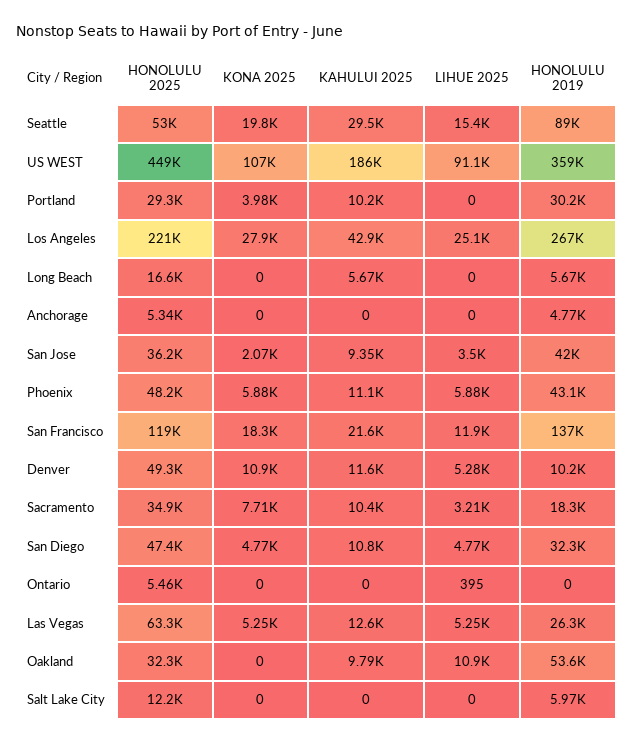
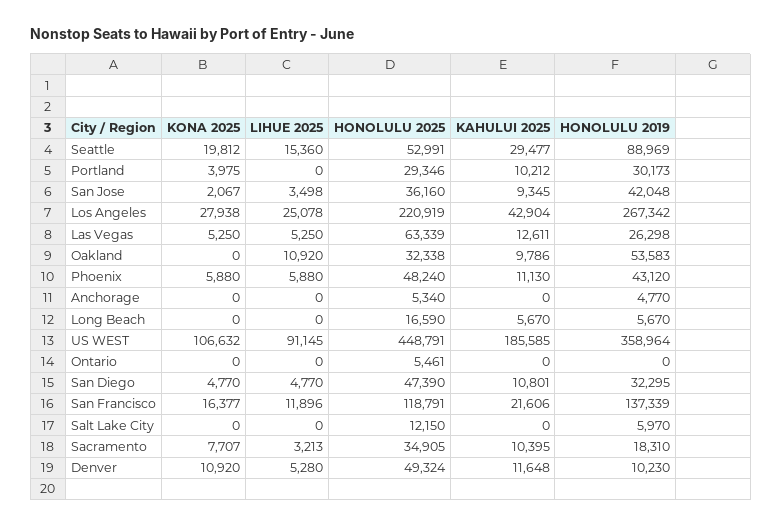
  {
    "HONOLULU 2025": {
      "Seattle": 52991,
      "US WEST": 448791,
      "Portland": 29346,
      "Los Angeles": 220919,
      "Long Beach": 16590,
      "Anchorage": 5340,
      "San Jose": 36160,
      "Phoenix": 48240,
      "San Francisco": 118791,
      "Denver": 49324,
      "Sacramento": 34905,
      "San Diego": 47390,
      "Ontario": 5461,
      "Las Vegas": 63339,
      "Oakland": 32338,
      "Salt Lake City": 12150
    },
    "KONA 2025": {
      "Seattle": 19812,
      "US WEST": 106632,
      "Portland": 3975,
      "Los Angeles": 27938,
      "Long Beach": 0,
      "Anchorage": 0,
      "San Jose": 2067,
      "Phoenix": 5880,
-     "San Francisco": 18300,
+     "San Francisco": 16377,
      "Denver": 10920,
      "Sacramento": 7707,
      "San Diego": 4770,
      "Ontario": 0,
      "Las Vegas": 5250,
      "Oakland": 0,
      "Salt Lake City": 0
    },
    "KAHULUI 2025": {
      "Seattle": 29477,
      "US WEST": 185585,
      "Portland": 10212,
      "Los Angeles": 42904,
      "Long Beach": 5670,
      "Anchorage": 0,
      "San Jose": 9345,
      "Phoenix": 11130,
      "San Francisco": 21606,
      "Denver": 11648,
      "Sacramento": 10395,
      "San Diego": 10801,
      "Ontario": 0,
      "Las Vegas": 12611,
      "Oakland": 9786,
      "Salt Lake City": 0
    },
    "LIHUE 2025": {
      "Seattle": 15360,
      "US WEST": 91145,
      "Portland": 0,
      "Los Angeles": 25078,
      "Long Beach": 0,
      "Anchorage": 0,
      "San Jose": 3498,
      "Phoenix": 5880,
      "San Francisco": 11896,
      "Denver": 5280,
      "Sacramento": 3213,
      "San Diego": 4770,
-     "Ontario": 395,
+     "Ontario": 0,
      "Las Vegas": 5250,
      "Oakland": 10920,
      "Salt Lake City": 0
    },
    "HONOLULU 2019": {
      "Seattle": 88969,
      "US WEST": 358964,
      "Portland": 30173,
      "Los Angeles": 267342,
      "Long Beach": 5670,
      "Anchorage": 4770,
      "San Jose": 42048,
      "Phoenix": 43120,
      "San Francisco": 137339,
      "Denver": 10230,
      "Sacramento": 18310,
      "San Diego": 32295,
      "Ontario": 0,
      "Las Vegas": 26298,
      "Oakland": 53583,
      "Salt Lake City": 5970
    }
  }

